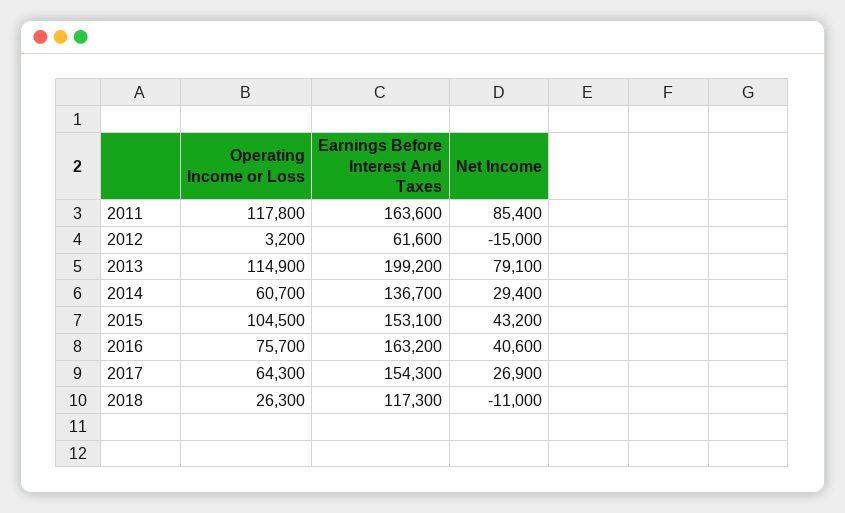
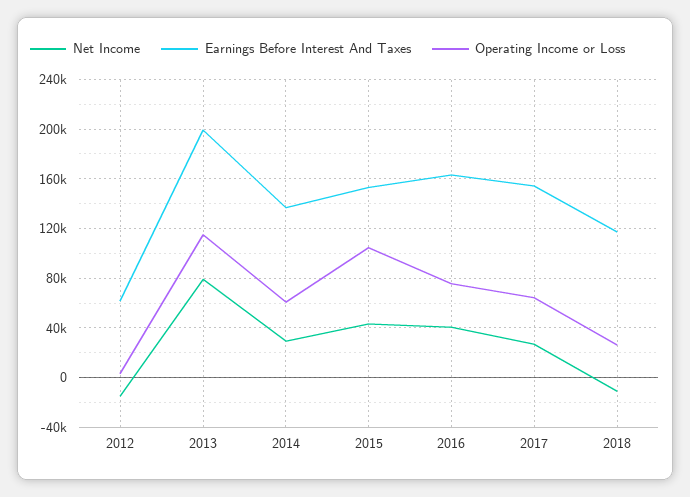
  {
    "Operating Income or Loss": {
-     "2011": 117800,
      "2012": 3200,
      "2013": 114900,
      "2014": 60700,
      "2015": 104500,
      "2016": 75700,
      "2017": 64300,
      "2018": 26300
    },
    "Earnings Before Interest And Taxes": {
-     "2011": 163600,
      "2012": 61600,
      "2013": 199200,
      "2014": 136700,
      "2015": 153100,
      "2016": 163200,
      "2017": 154300,
      "2018": 117300
    },
    "Net Income": {
-     "2011": 85400,
      "2012": -15000,
      "2013": 79100,
      "2014": 29400,
      "2015": 43200,
      "2016": 40600,
      "2017": 26900,
      "2018": -11000
    }
  }

